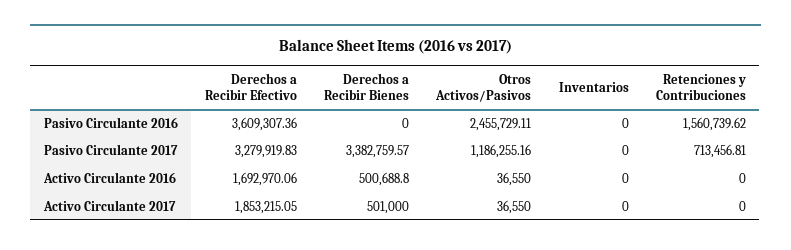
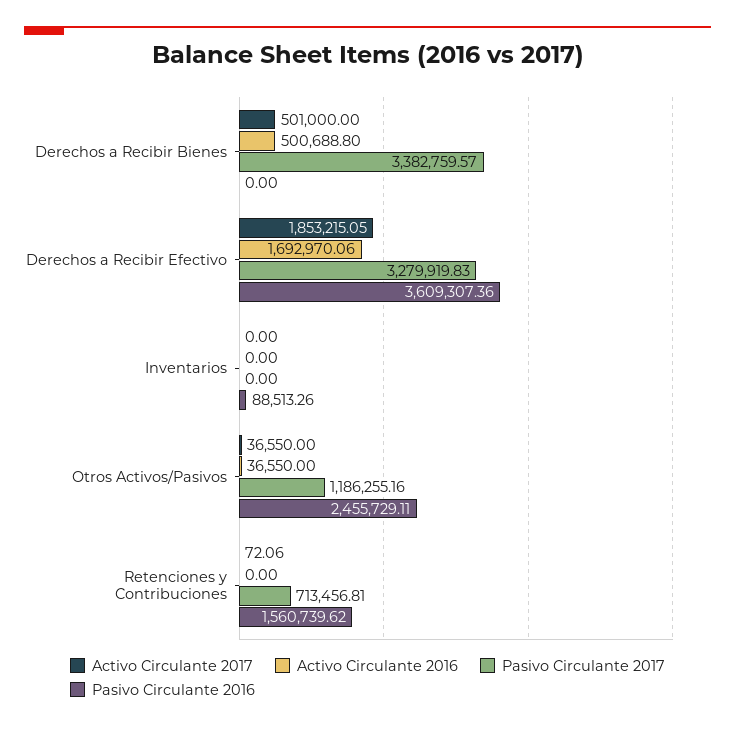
  {
    "Pasivo Circulante 2016": {
      "Derechos a Recibir Efectivo": 3609307.36,
      "Derechos a Recibir Bienes": 0,
      "Otros Activos/Pasivos": 2455729.11,
-     "Inventarios": 0,
+     "Inventarios": 88513.26,
      "Retenciones y Contribuciones": 1560739.62
    },
    "Pasivo Circulante 2017": {
      "Derechos a Recibir Efectivo": 3279919.83,
      "Derechos a Recibir Bienes": 3382759.57,
      "Otros Activos/Pasivos": 1186255.16,
      "Inventarios": 0,
      "Retenciones y Contribuciones": 713456.81
    },
    "Activo Circulante 2016": {
      "Derechos a Recibir Efectivo": 1692970.06,
      "Derechos a Recibir Bienes": 500688.8,
      "Otros Activos/Pasivos": 36550,
      "Inventarios": 0,
      "Retenciones y Contribuciones": 0
    },
    "Activo Circulante 2017": {
      "Derechos a Recibir Efectivo": 1853215.05,
      "Derechos a Recibir Bienes": 501000,
      "Otros Activos/Pasivos": 36550,
      "Inventarios": 0,
-     "Retenciones y Contribuciones": 0
+     "Retenciones y Contribuciones": 72.06
    }
  }

